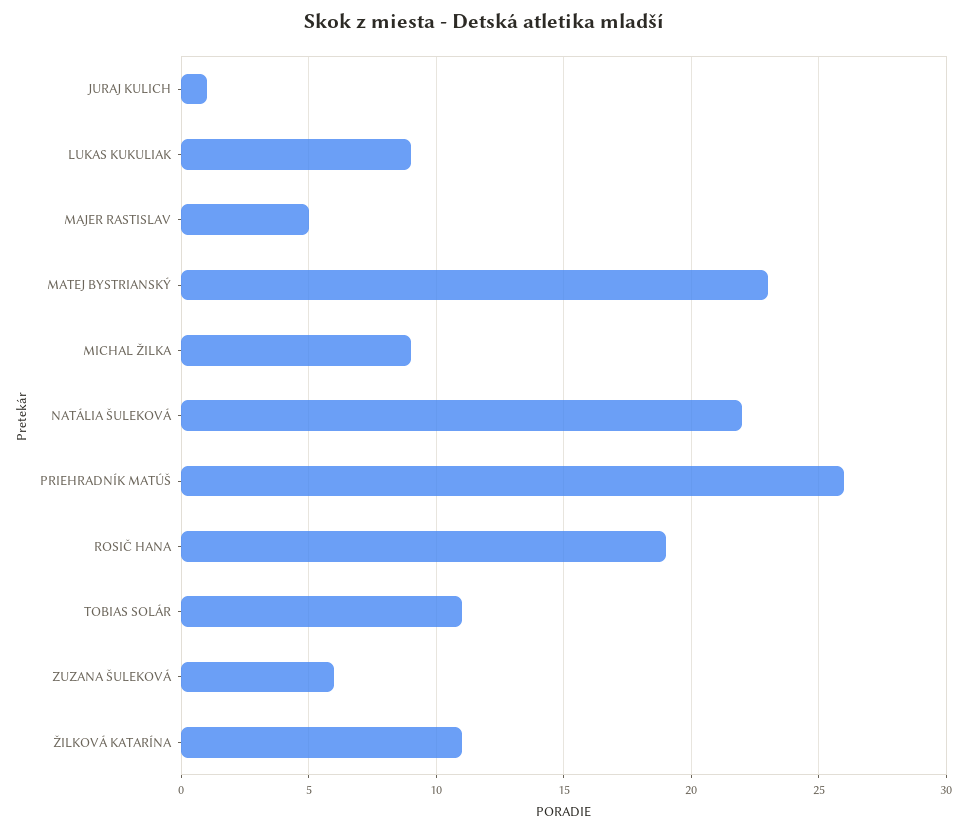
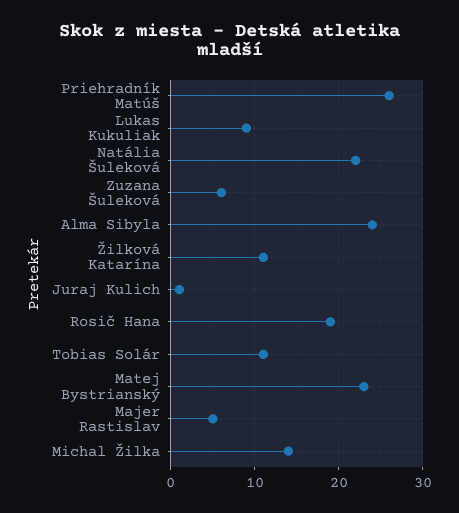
  {
    "JURAJ KULICH": 1,
    "LUKAS KUKULIAK": 9,
    "MAJER RASTISLAV": 5,
    "MATEJ BYSTRIANSKÝ": 23,
-   "MICHAL ŽILKA": 9,
+   "MICHAL ŽILKA": 14,
    "NATÁLIA ŠULEKOVÁ": 22,
    "PRIEHRADNÍK MATÚŠ": 26,
    "ROSIČ HANA": 19,
    "TOBIAS SOLÁR": 11,
    "ZUZANA ŠULEKOVÁ": 6,
-   "ŽILKOVÁ KATARÍNA": 11
+   "ŽILKOVÁ KATARÍNA": 11,
+   "Alma Sibyla": 24
  }

